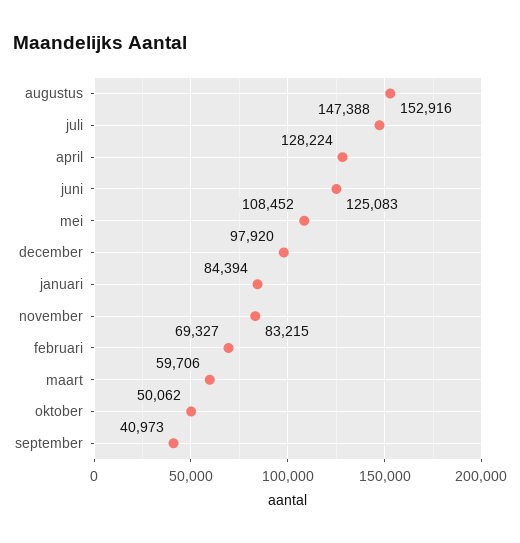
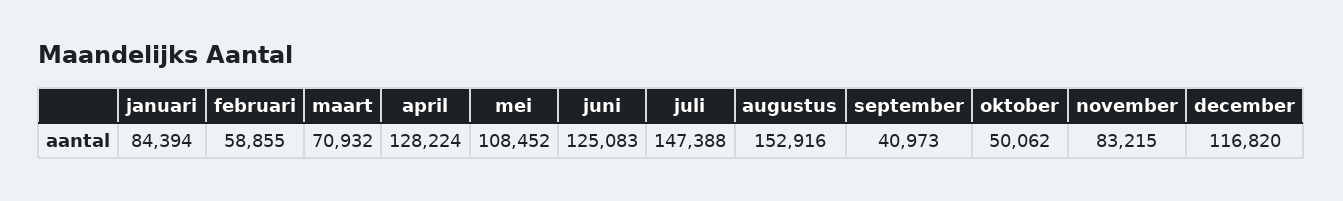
  {
    "augustus": 152916,
    "juli": 147388,
    "april": 128224,
    "juni": 125083,
    "mei": 108452,
-   "december": 97920,
+   "december": 116820,
    "januari": 84394,
    "november": 83215,
-   "februari": 69327,
+   "februari": 58855,
-   "maart": 59706,
+   "maart": 70932,
    "oktober": 50062,
    "september": 40973
  }

